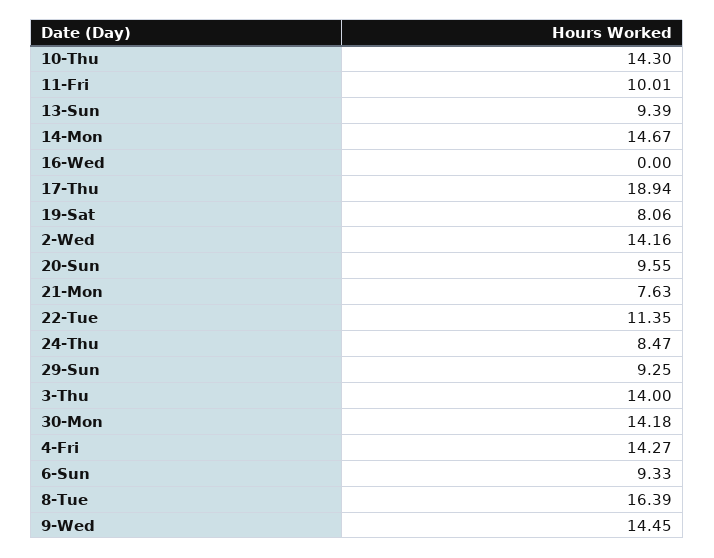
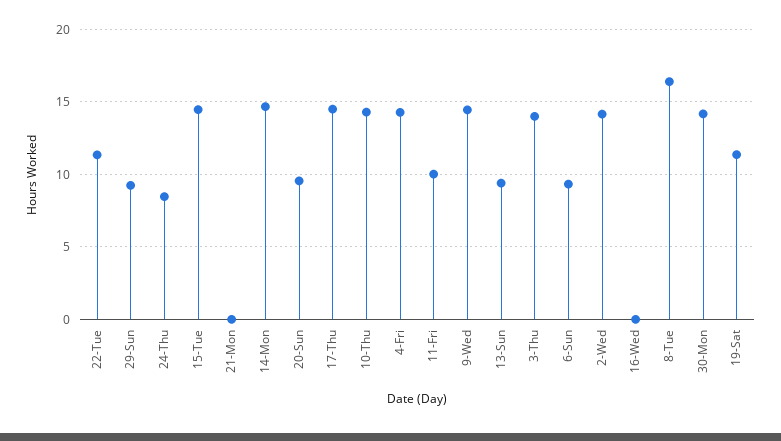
  {
    "10-Thu": 14.3,
    "11-Fri": 10.01,
    "13-Sun": 9.39,
    "14-Mon": 14.67,
    "16-Wed": 0,
-   "17-Thu": 18.94,
+   "17-Thu": 14.5,
-   "19-Sat": 8.06,
+   "19-Sat": 11.5,
    "2-Wed": 14.16,
    "20-Sun": 9.55,
-   "21-Mon": 7.63,
+   "21-Mon": 0,
    "22-Tue": 11.35,
    "24-Thu": 8.47,
    "29-Sun": 9.25,
    "3-Thu": 14,
    "30-Mon": 14.18,
    "4-Fri": 14.27,
    "6-Sun": 9.33,
    "8-Tue": 16.39,
-   "9-Wed": 14.45
+   "9-Wed": 14.45,
+   "15-Tue": 14.5
  }

